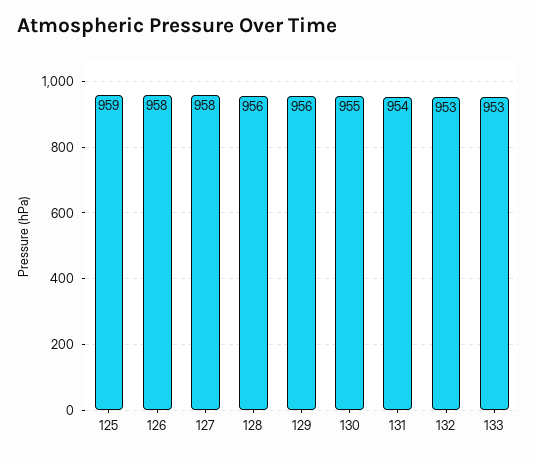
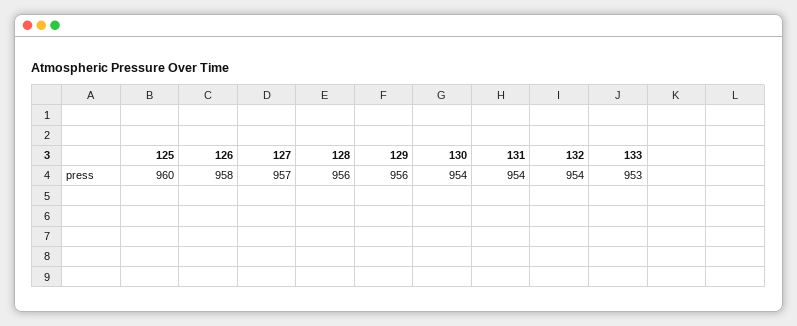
  {
-   "125": 959,
+   "125": 960,
    "126": 958,
-   "127": 958,
+   "127": 957,
    "128": 956,
    "129": 956,
-   "130": 955,
+   "130": 954,
    "131": 954,
-   "132": 953,
+   "132": 954,
    "133": 953
  }

